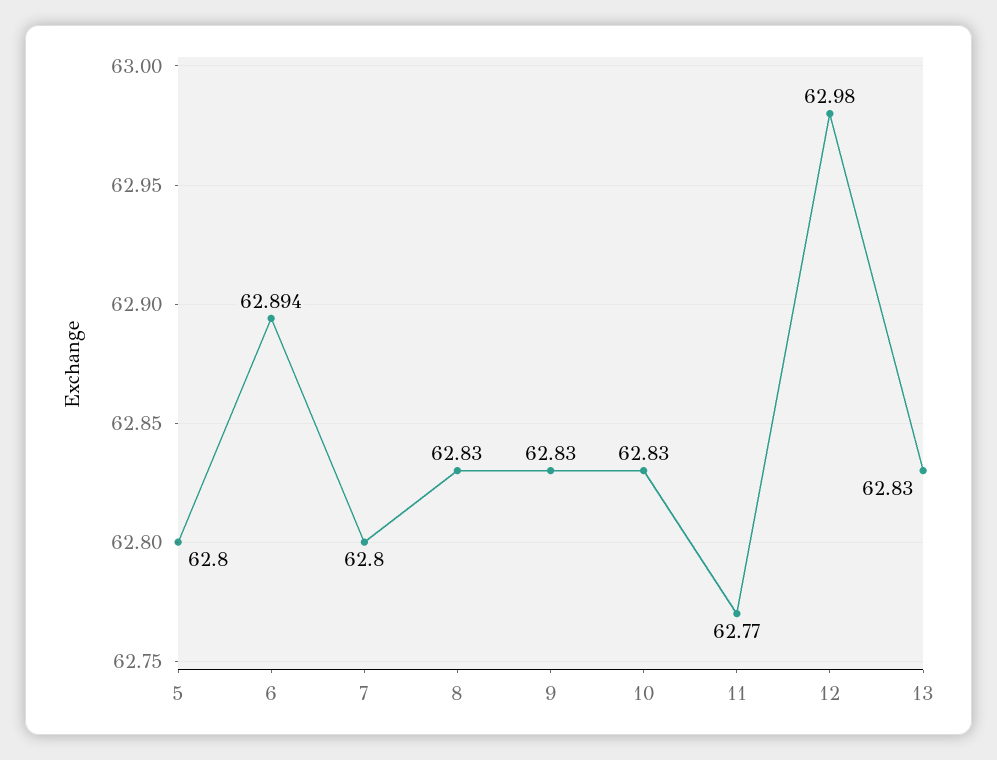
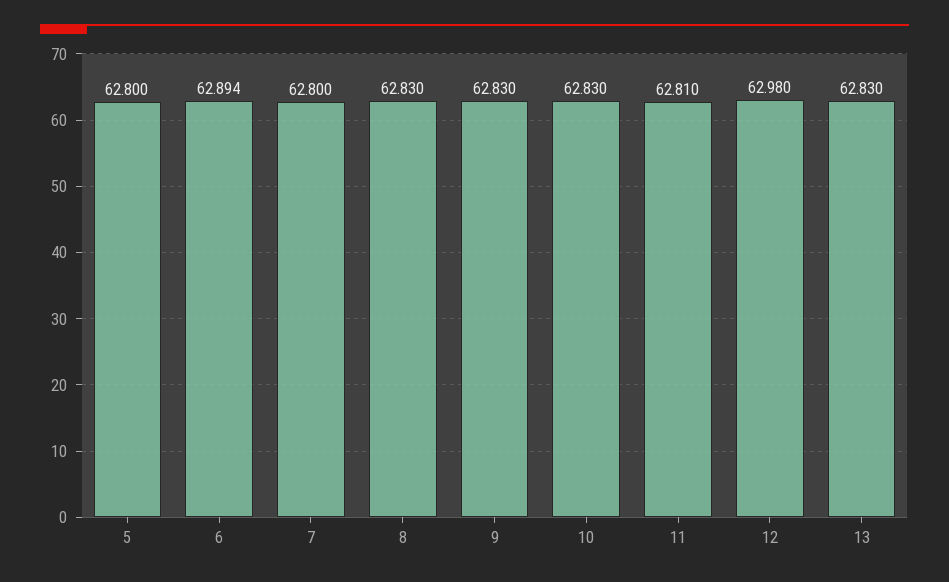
  {
    "5": 62.8,
    "6": 62.894,
    "7": 62.8,
    "8": 62.83,
    "9": 62.83,
    "10": 62.83,
-   "11": 62.77,
+   "11": 62.81,
    "12": 62.98,
    "13": 62.83
  }

